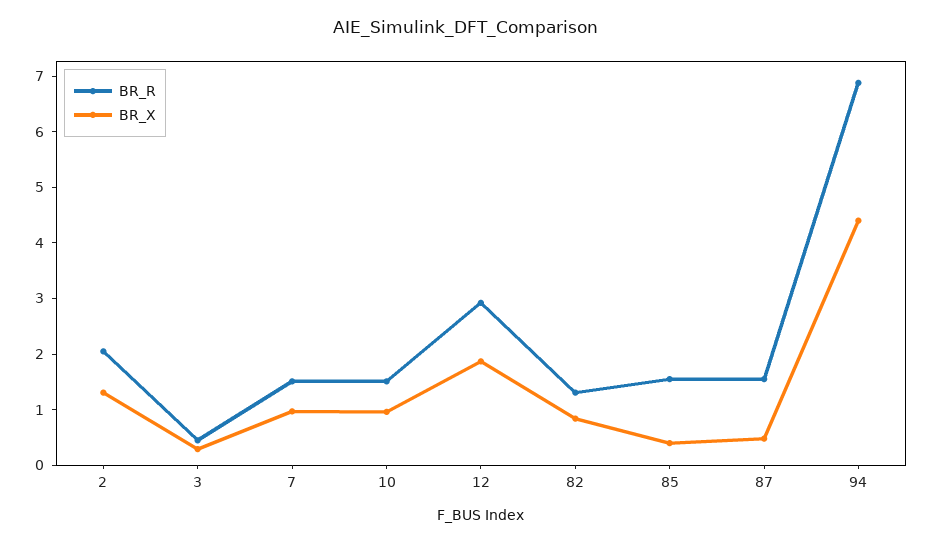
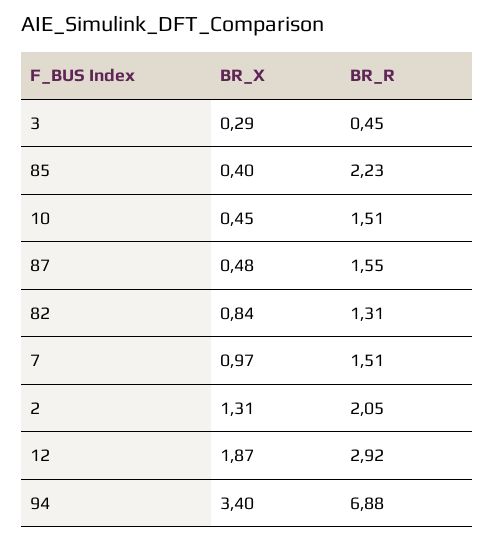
  {
    "BR_R": {
      "2": 2.05,
      "3": 0.45,
      "7": 1.51,
      "10": 1.51,
      "12": 2.92,
      "82": 1.31,
-     "85": 1.6,
+     "85": 2.23,
      "87": 1.55,
      "94": 6.88
    },
    "BR_X": {
      "2": 1.31,
      "3": 0.29,
      "7": 0.97,
-     "10": 1,
+     "10": 0.45,
      "12": 1.87,
      "82": 0.84,
      "85": 0.4,
      "87": 0.48,
-     "94": 4.4
+     "94": 3.4
    }
  }

